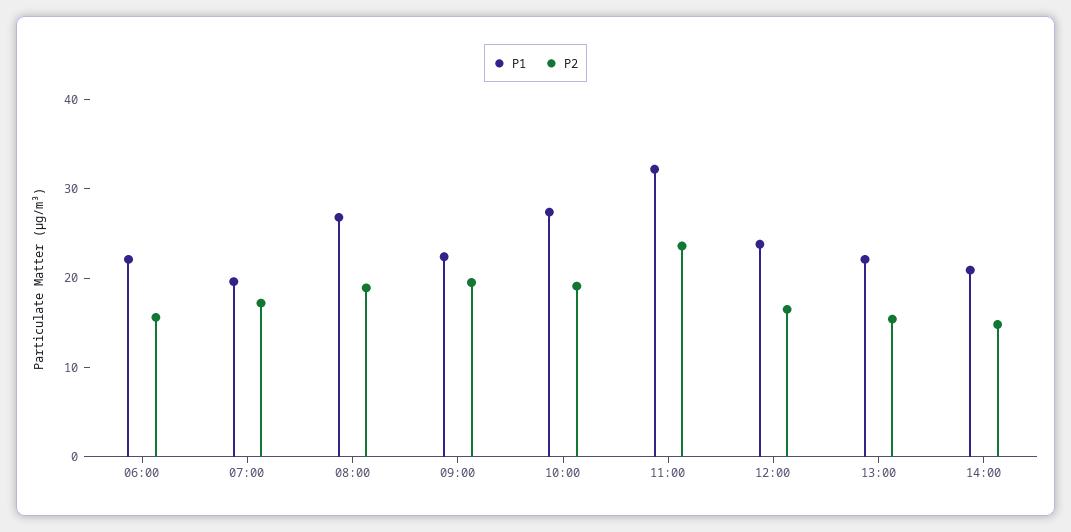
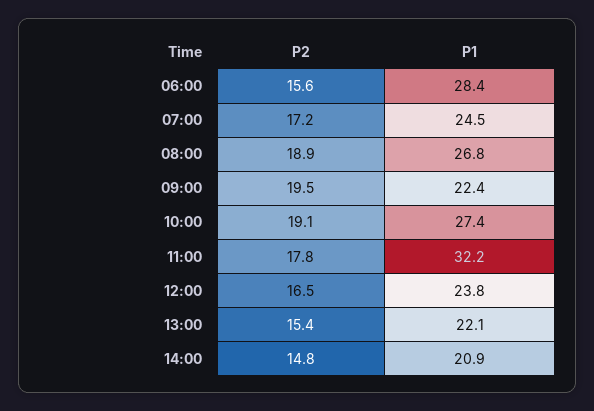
  {
    "P1": {
-     "06:00": 22,
+     "06:00": 28.4,
-     "07:00": 20,
+     "07:00": 24.5,
      "08:00": 26.8,
      "09:00": 22.4,
      "10:00": 27.4,
      "11:00": 32.2,
      "12:00": 23.8,
      "13:00": 22.1,
      "14:00": 20.9
    },
    "P2": {
      "06:00": 15.6,
      "07:00": 17.2,
      "08:00": 18.9,
      "09:00": 19.5,
      "10:00": 19.1,
-     "11:00": 24,
+     "11:00": 17.8,
      "12:00": 16.5,
      "13:00": 15.4,
      "14:00": 14.8
    }
  }

